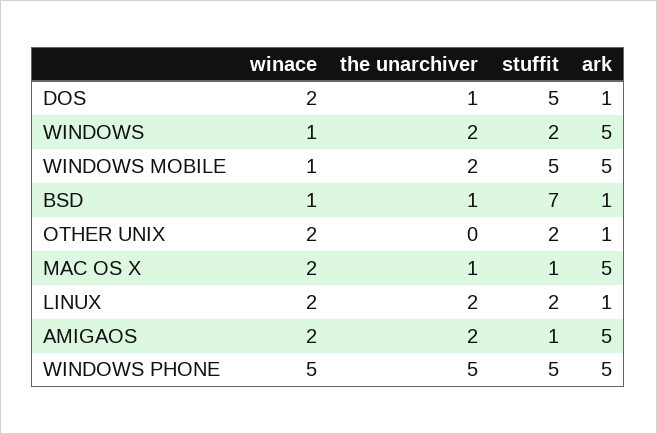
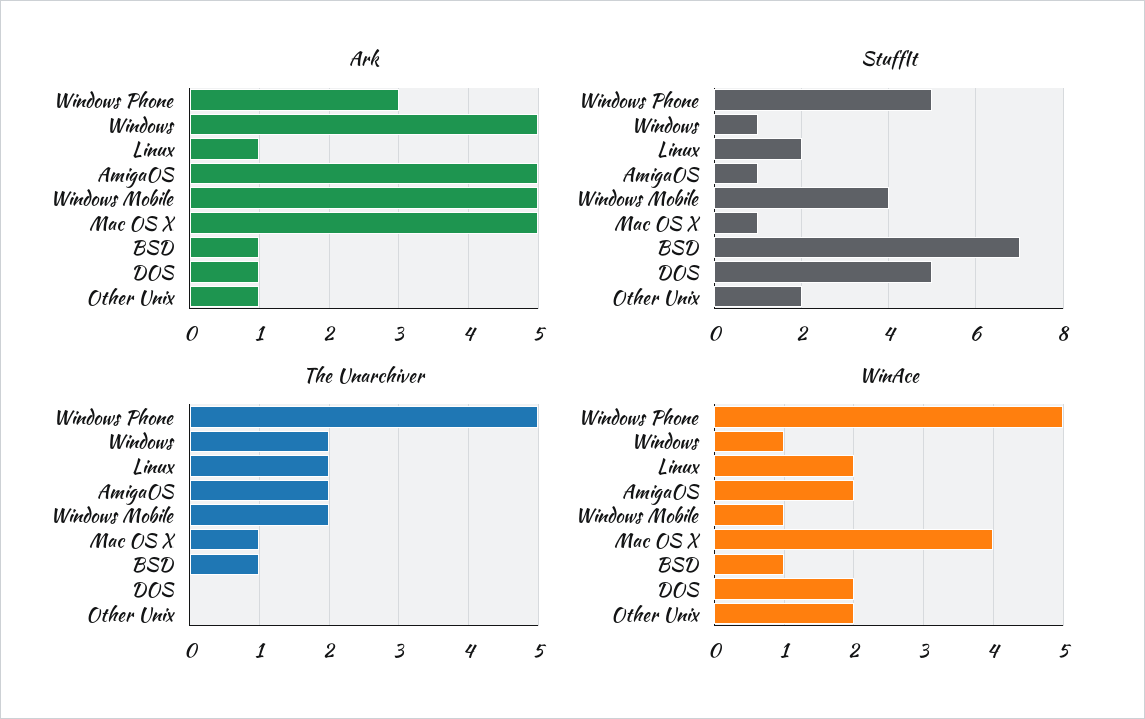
  {
    "winace": {
      "DOS": 2,
      "WINDOWS": 1,
      "WINDOWS MOBILE": 1,
      "BSD": 1,
      "OTHER UNIX": 2,
-     "MAC OS X": 2,
+     "MAC OS X": 4,
      "LINUX": 2,
      "AMIGAOS": 2,
      "WINDOWS PHONE": 5
    },
    "the unarchiver": {
-     "DOS": 1,
+     "DOS": 0,
      "WINDOWS": 2,
      "WINDOWS MOBILE": 2,
      "BSD": 1,
      "OTHER UNIX": 0,
      "MAC OS X": 1,
      "LINUX": 2,
      "AMIGAOS": 2,
      "WINDOWS PHONE": 5
    },
    "stuffit": {
      "DOS": 5,
-     "WINDOWS": 2,
+     "WINDOWS": 1,
-     "WINDOWS MOBILE": 5,
+     "WINDOWS MOBILE": 4,
      "BSD": 7,
      "OTHER UNIX": 2,
      "MAC OS X": 1,
      "LINUX": 2,
      "AMIGAOS": 1,
      "WINDOWS PHONE": 5
    },
    "ark": {
      "DOS": 1,
      "WINDOWS": 5,
      "WINDOWS MOBILE": 5,
      "BSD": 1,
      "OTHER UNIX": 1,
      "MAC OS X": 5,
      "LINUX": 1,
      "AMIGAOS": 5,
-     "WINDOWS PHONE": 5
+     "WINDOWS PHONE": 3
    }
  }

